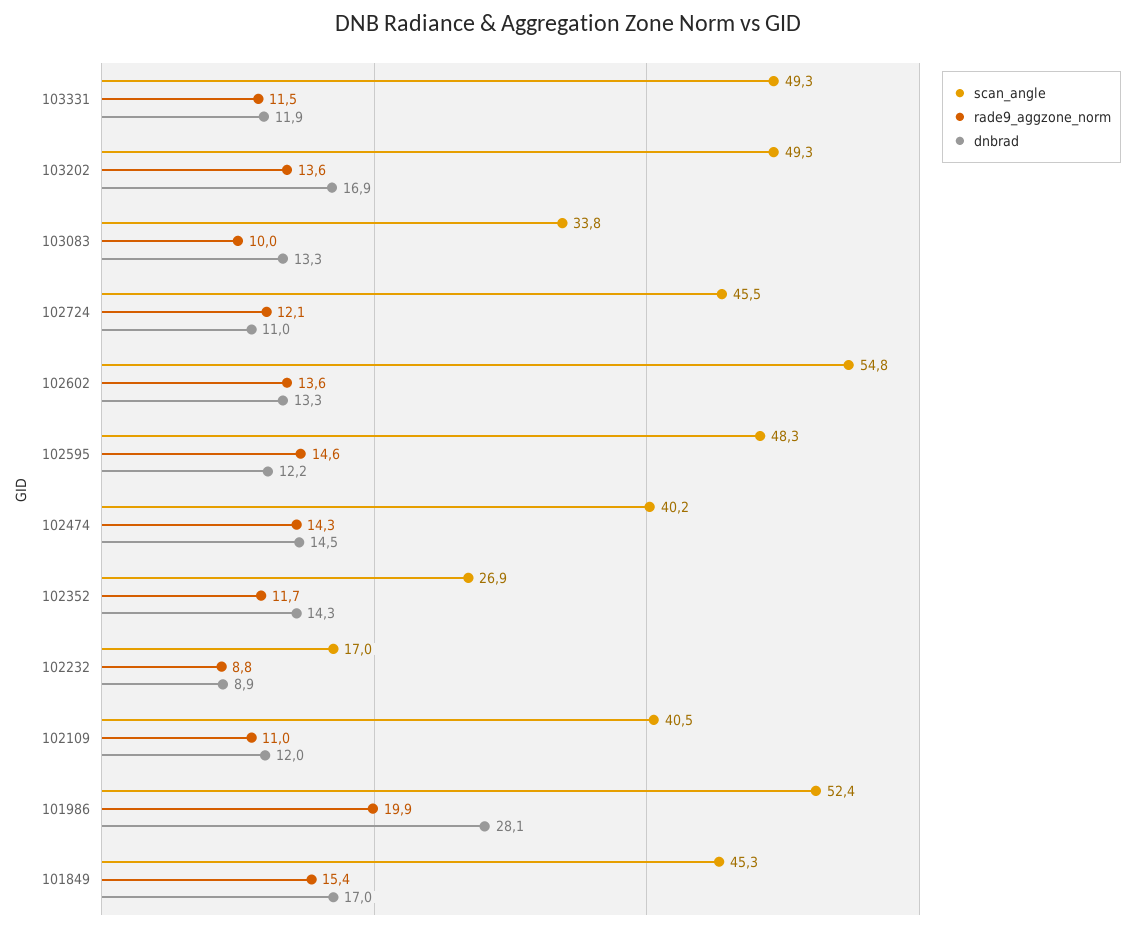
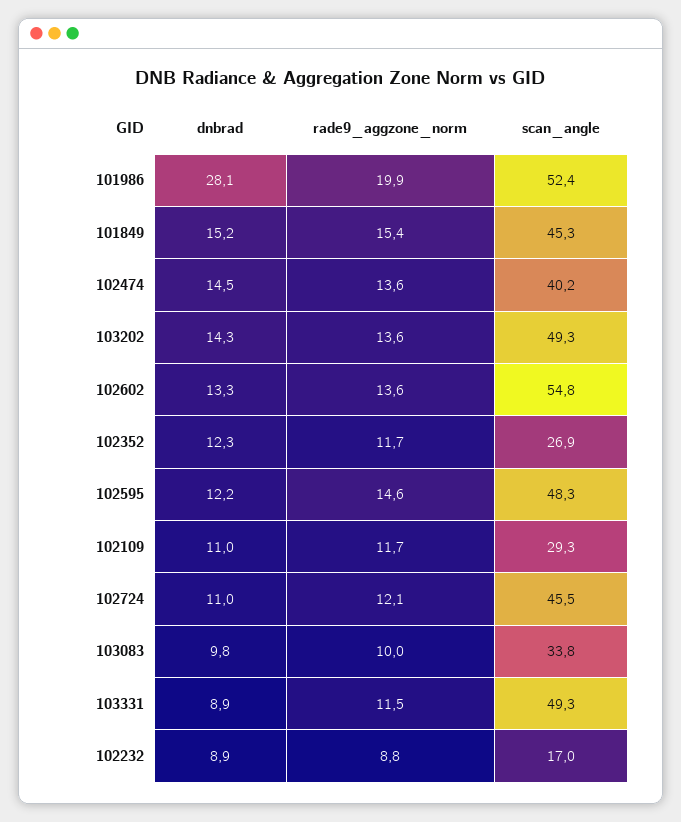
  {
    "scan_angle": {
      "103331": 49.3,
      "103202": 49.3,
      "103083": 33.8,
      "102724": 45.5,
      "102602": 54.8,
      "102595": 48.3,
      "102474": 40.2,
      "102352": 26.9,
      "102232": 17,
-     "102109": 40.5,
+     "102109": 29.3,
      "101986": 52.4,
      "101849": 45.3
    },
    "rade9_aggzone_norm": {
      "103331": 11.5,
      "103202": 13.6,
      "103083": 10,
      "102724": 12.1,
      "102602": 13.6,
      "102595": 14.6,
-     "102474": 14.3,
+     "102474": 13.6,
      "102352": 11.7,
      "102232": 8.8,
-     "102109": 11,
+     "102109": 11.7,
      "101986": 19.9,
      "101849": 15.4
    },
    "dnbrad": {
-     "103331": 11.9,
+     "103331": 8.9,
-     "103202": 16.9,
+     "103202": 14.3,
-     "103083": 13.3,
+     "103083": 9.8,
      "102724": 11,
      "102602": 13.3,
      "102595": 12.2,
      "102474": 14.5,
-     "102352": 14.3,
+     "102352": 12.3,
      "102232": 8.9,
-     "102109": 12,
+     "102109": 11,
      "101986": 28.1,
-     "101849": 17
+     "101849": 15.2
    }
  }

